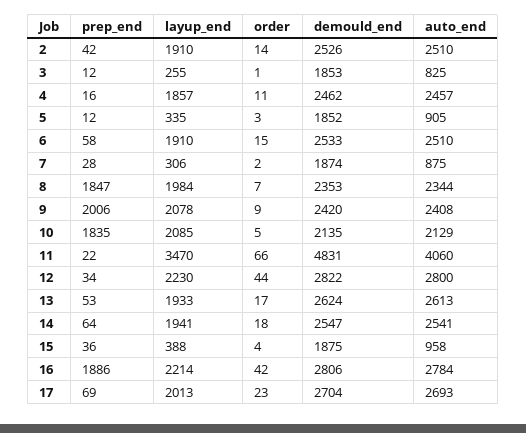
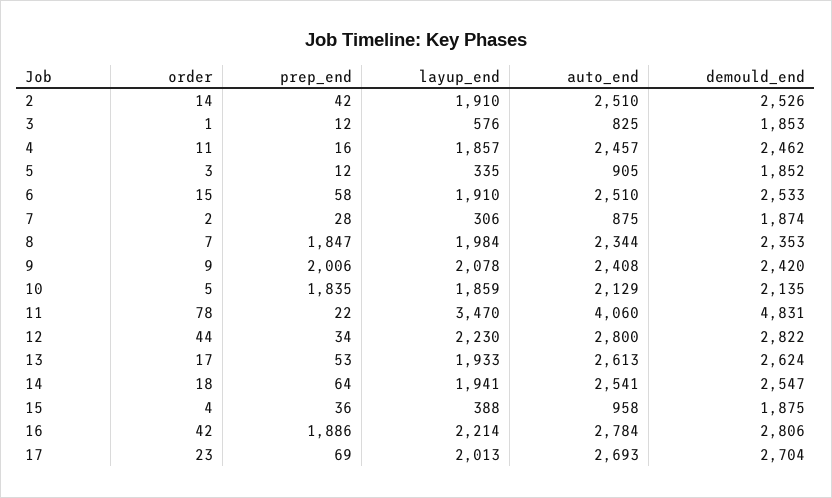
  {
    "prep_end": {
      "2": 42,
      "3": 12,
      "4": 16,
      "5": 12,
      "6": 58,
      "7": 28,
      "8": 1847,
      "9": 2006,
      "10": 1835,
      "11": 22,
      "12": 34,
      "13": 53,
      "14": 64,
      "15": 36,
      "16": 1886,
      "17": 69
    },
    "layup_end": {
      "2": 1910,
-     "3": 255,
+     "3": 576,
      "4": 1857,
      "5": 335,
      "6": 1910,
      "7": 306,
      "8": 1984,
      "9": 2078,
-     "10": 2085,
+     "10": 1859,
      "11": 3470,
      "12": 2230,
      "13": 1933,
      "14": 1941,
      "15": 388,
      "16": 2214,
      "17": 2013
    },
    "order": {
      "2": 14,
      "3": 1,
      "4": 11,
      "5": 3,
      "6": 15,
      "7": 2,
      "8": 7,
      "9": 9,
      "10": 5,
-     "11": 66,
+     "11": 78,
      "12": 44,
      "13": 17,
      "14": 18,
      "15": 4,
      "16": 42,
      "17": 23
    },
    "demould_end": {
      "2": 2526,
      "3": 1853,
      "4": 2462,
      "5": 1852,
      "6": 2533,
      "7": 1874,
      "8": 2353,
      "9": 2420,
      "10": 2135,
      "11": 4831,
      "12": 2822,
      "13": 2624,
      "14": 2547,
      "15": 1875,
      "16": 2806,
      "17": 2704
    },
    "auto_end": {
      "2": 2510,
      "3": 825,
      "4": 2457,
      "5": 905,
      "6": 2510,
      "7": 875,
      "8": 2344,
      "9": 2408,
      "10": 2129,
      "11": 4060,
      "12": 2800,
      "13": 2613,
      "14": 2541,
      "15": 958,
      "16": 2784,
      "17": 2693
    }
  }

